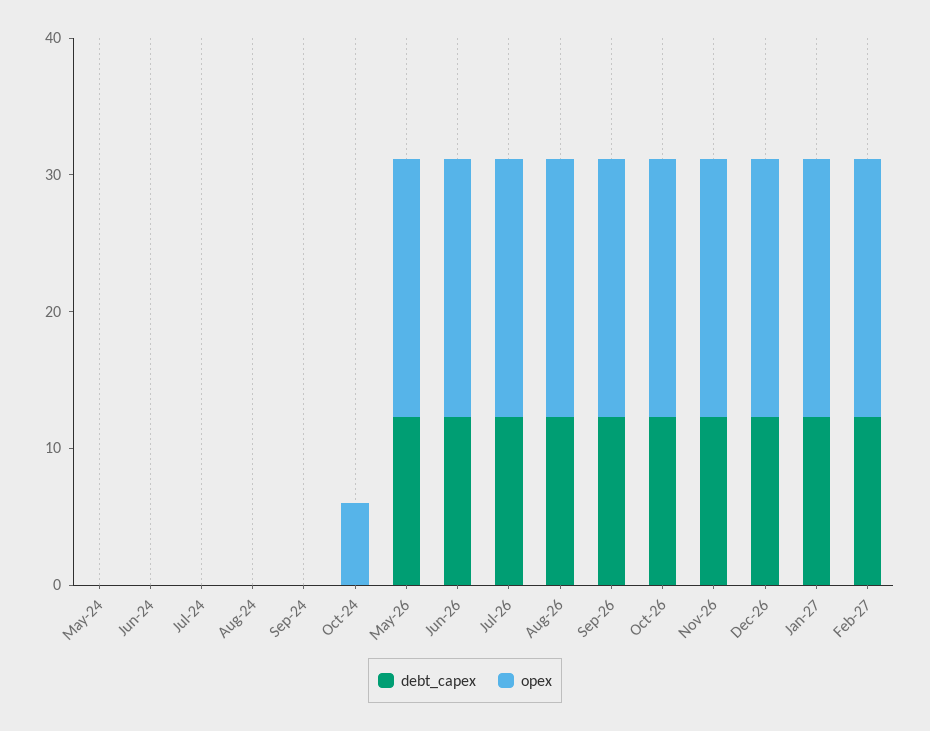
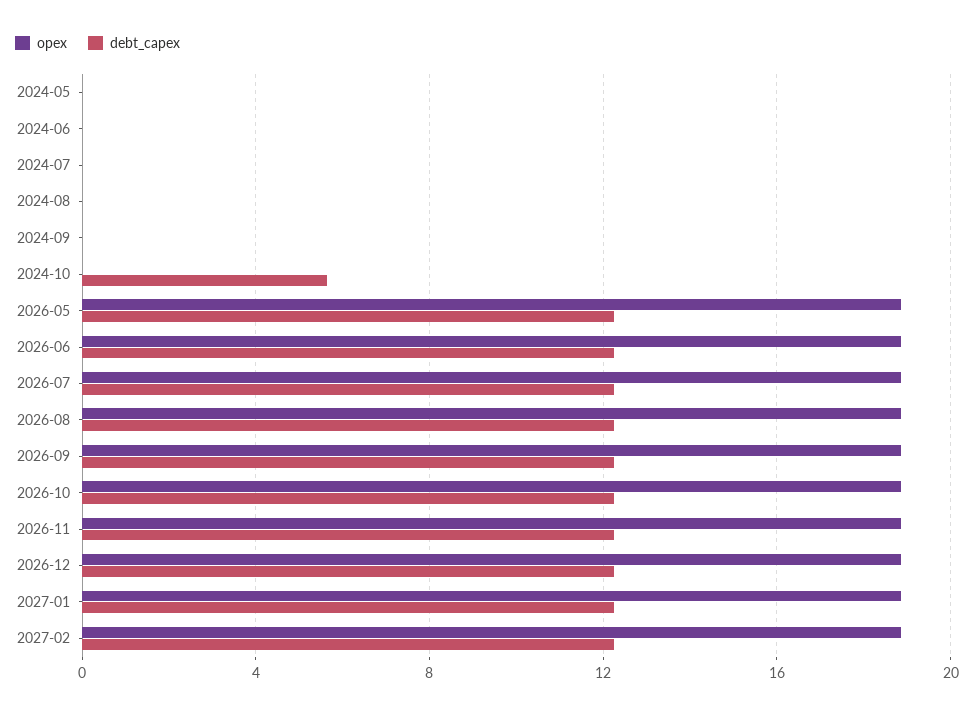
  {
    "debt_capex": {
      "May-24": 0,
      "Jun-24": 0,
      "Jul-24": 0,
      "Aug-24": 0,
      "Sep-24": 0,
-     "Oct-24": 0,
+     "Oct-24": 5.5,
      "May-26": 12.5,
      "Jun-26": 12.5,
      "Jul-26": 12.5,
      "Aug-26": 12.5,
      "Sep-26": 12.5,
      "Oct-26": 12.5,
      "Nov-26": 12.5,
      "Dec-26": 12.5,
      "Jan-27": 12.5,
      "Feb-27": 12.5
    },
    "opex": {
      "May-24": 0,
      "Jun-24": 0,
      "Jul-24": 0,
      "Aug-24": 0,
      "Sep-24": 0,
-     "Oct-24": 6,
+     "Oct-24": 0,
      "May-26": 19,
      "Jun-26": 19,
      "Jul-26": 19,
      "Aug-26": 19,
      "Sep-26": 19,
      "Oct-26": 19,
      "Nov-26": 19,
      "Dec-26": 19,
      "Jan-27": 19,
      "Feb-27": 19
    }
  }

